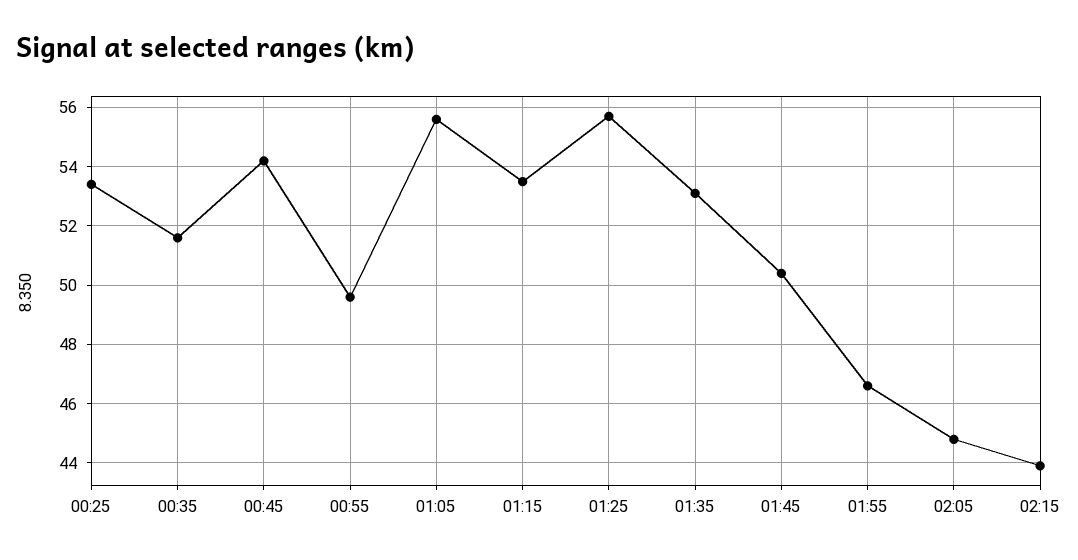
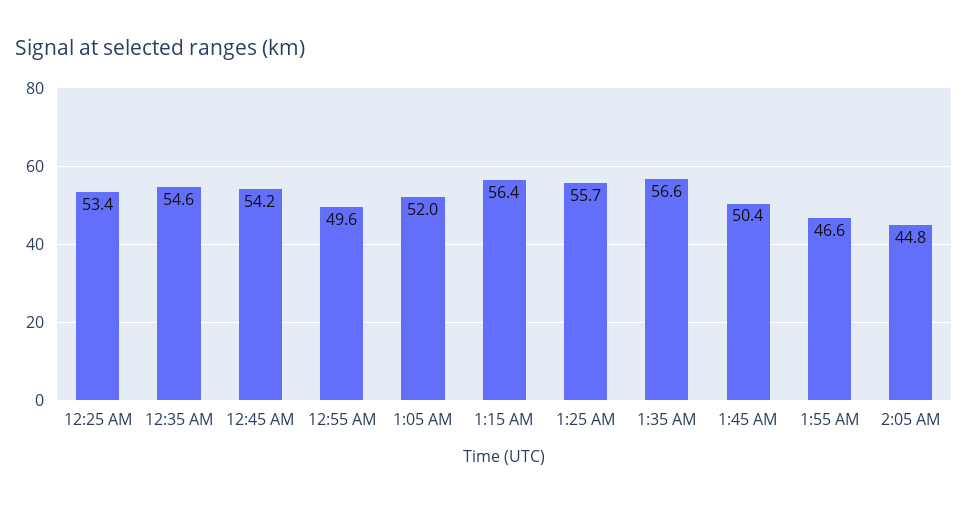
  {
    "00:25": 53.4,
-   "00:35": 51.5,
+   "00:35": 54.6,
    "00:45": 54.2,
    "00:55": 49.6,
-   "01:05": 55.5,
+   "01:05": 52,
-   "01:15": 53.5,
+   "01:15": 56.4,
    "01:25": 55.7,
-   "01:35": 53,
+   "01:35": 56.6,
    "01:45": 50.4,
    "01:55": 46.6,
-   "02:05": 44.8,
+   "02:05": 44.8
-   "02:15": 44
  }

